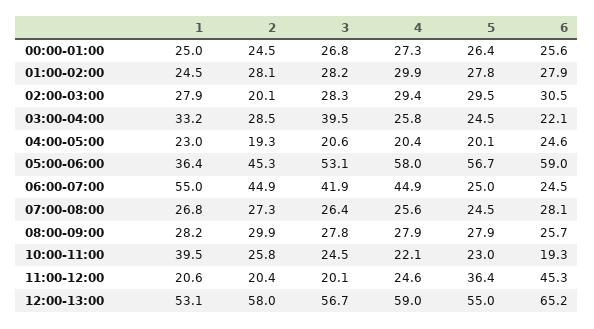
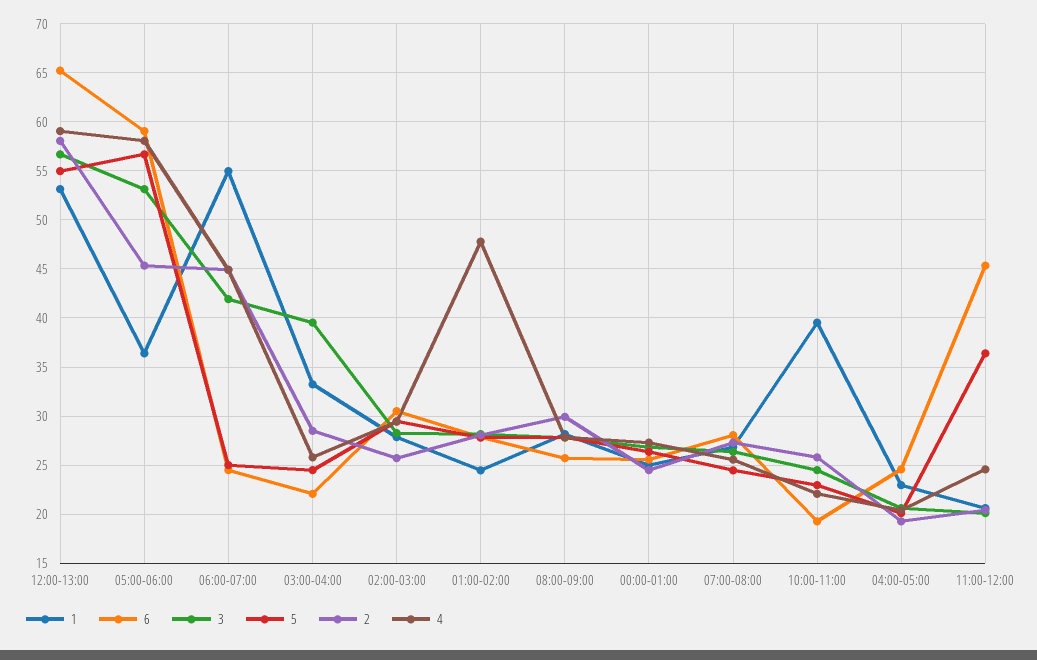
  {
    "1": {
      "00:00-01:00": 25,
      "01:00-02:00": 24.5,
      "02:00-03:00": 27.9,
      "03:00-04:00": 33.2,
      "04:00-05:00": 23,
      "05:00-06:00": 36.4,
      "06:00-07:00": 55,
      "07:00-08:00": 26.8,
      "08:00-09:00": 28.2,
      "10:00-11:00": 39.5,
      "11:00-12:00": 20.6,
      "12:00-13:00": 53.1
    },
    "2": {
      "00:00-01:00": 24.5,
      "01:00-02:00": 28.1,
-     "02:00-03:00": 20.1,
+     "02:00-03:00": 26,
      "03:00-04:00": 28.5,
      "04:00-05:00": 19.3,
      "05:00-06:00": 45.3,
      "06:00-07:00": 44.9,
      "07:00-08:00": 27.3,
      "08:00-09:00": 29.9,
      "10:00-11:00": 25.8,
      "11:00-12:00": 20.4,
      "12:00-13:00": 58
    },
    "3": {
      "00:00-01:00": 26.8,
      "01:00-02:00": 28.2,
      "02:00-03:00": 28.3,
      "03:00-04:00": 39.5,
      "04:00-05:00": 20.6,
      "05:00-06:00": 53.1,
      "06:00-07:00": 41.9,
      "07:00-08:00": 26.4,
      "08:00-09:00": 27.8,
      "10:00-11:00": 24.5,
      "11:00-12:00": 20.1,
      "12:00-13:00": 56.7
    },
    "4": {
      "00:00-01:00": 27.3,
-     "01:00-02:00": 29.9,
+     "01:00-02:00": 48,
      "02:00-03:00": 29.4,
      "03:00-04:00": 25.8,
      "04:00-05:00": 20.4,
      "05:00-06:00": 58,
      "06:00-07:00": 44.9,
      "07:00-08:00": 25.6,
      "08:00-09:00": 27.9,
      "10:00-11:00": 22.1,
      "11:00-12:00": 24.6,
      "12:00-13:00": 59
    },
    "5": {
      "00:00-01:00": 26.4,
      "01:00-02:00": 27.8,
      "02:00-03:00": 29.5,
      "03:00-04:00": 24.5,
      "04:00-05:00": 20.1,
      "05:00-06:00": 56.7,
      "06:00-07:00": 25,
      "07:00-08:00": 24.5,
      "08:00-09:00": 27.9,
      "10:00-11:00": 23,
      "11:00-12:00": 36.4,
      "12:00-13:00": 55
    },
    "6": {
      "00:00-01:00": 25.6,
      "01:00-02:00": 27.9,
      "02:00-03:00": 30.5,
      "03:00-04:00": 22.1,
      "04:00-05:00": 24.6,
      "05:00-06:00": 59,
      "06:00-07:00": 24.5,
      "07:00-08:00": 28.1,
      "08:00-09:00": 25.7,
      "10:00-11:00": 19.3,
      "11:00-12:00": 45.3,
      "12:00-13:00": 65.2
    }
  }

